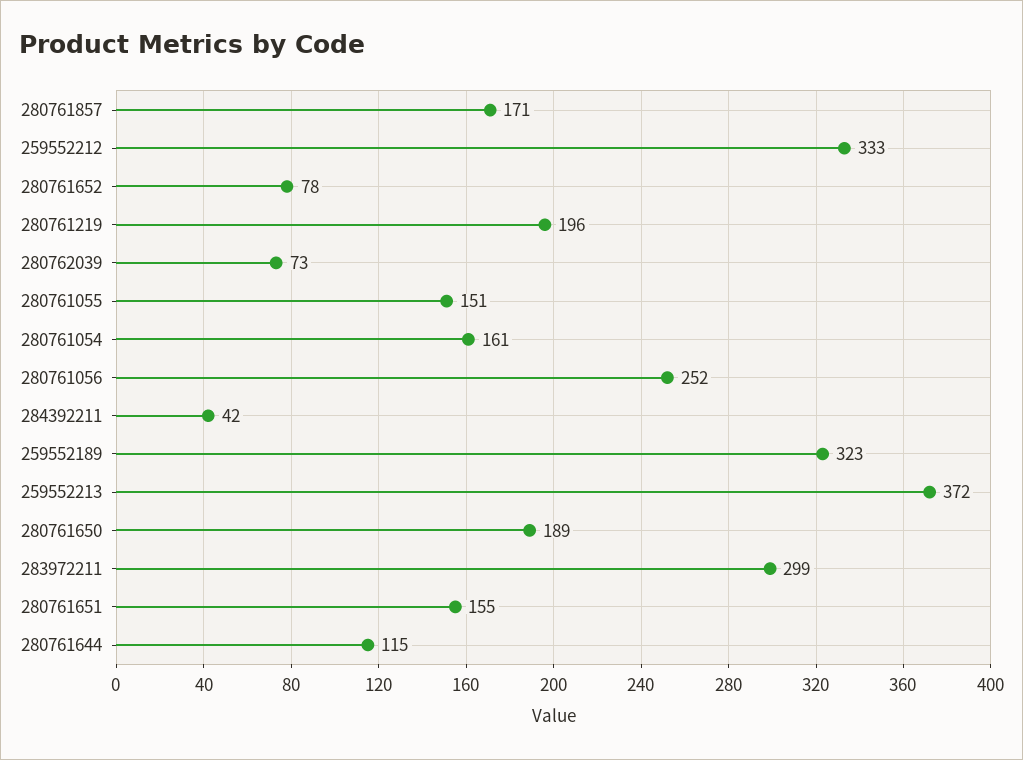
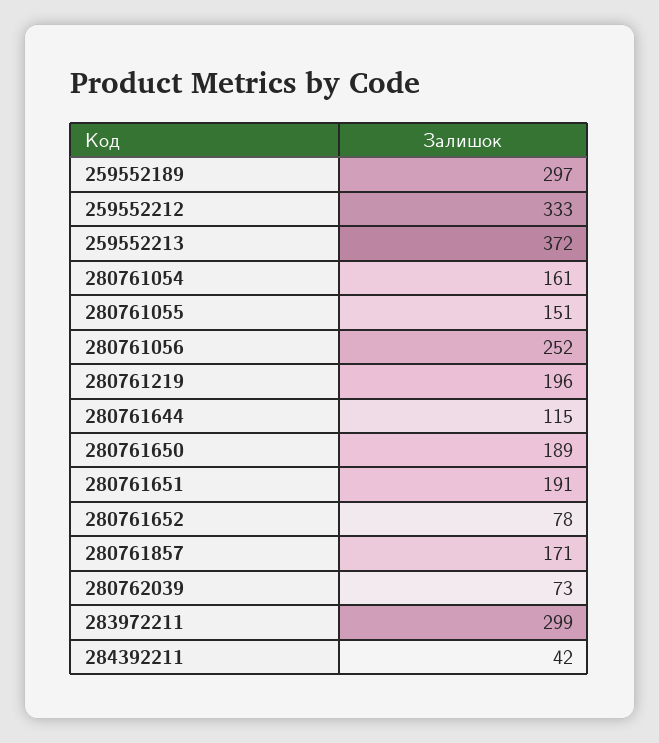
  {
    "280761857": 171,
    "259552212": 333,
    "280761652": 78,
    "280761219": 196,
    "280762039": 73,
    "280761055": 151,
    "280761054": 161,
    "280761056": 252,
    "284392211": 42,
-   "259552189": 323,
+   "259552189": 297,
    "259552213": 372,
    "280761650": 189,
    "283972211": 299,
-   "280761651": 155,
+   "280761651": 191,
    "280761644": 115
  }

